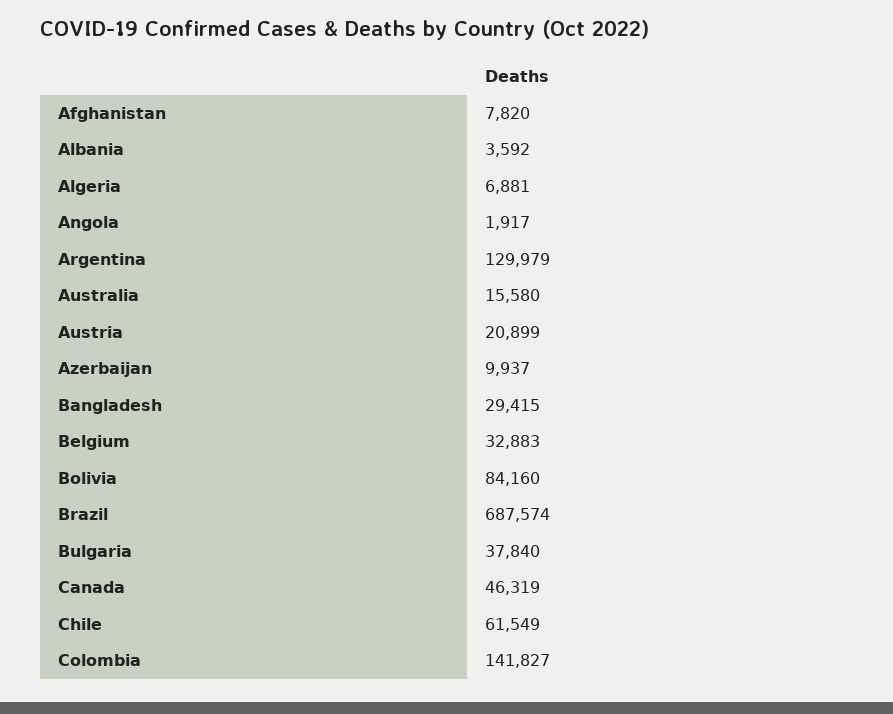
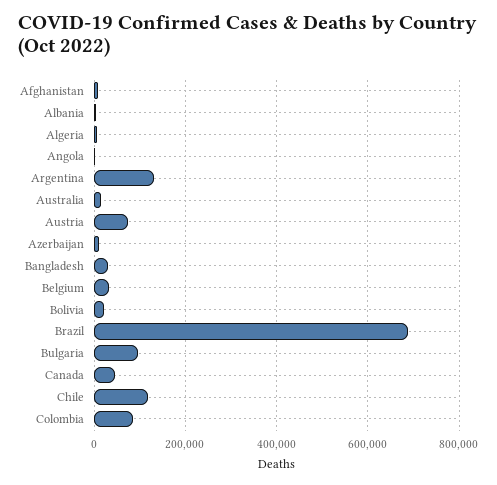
  {
    "Afghanistan": 7820,
    "Albania": 3592,
    "Algeria": 6881,
    "Angola": 1917,
    "Argentina": 129979,
    "Australia": 15580,
-   "Austria": 20899,
+   "Austria": 80000,
    "Azerbaijan": 9937,
    "Bangladesh": 29415,
    "Belgium": 32883,
-   "Bolivia": 84160,
+   "Bolivia": 20000,
    "Brazil": 687574,
-   "Bulgaria": 37840,
+   "Bulgaria": 100000,
    "Canada": 46319,
-   "Chile": 61549,
+   "Chile": 120000,
-   "Colombia": 141827
+   "Colombia": 80000
  }

